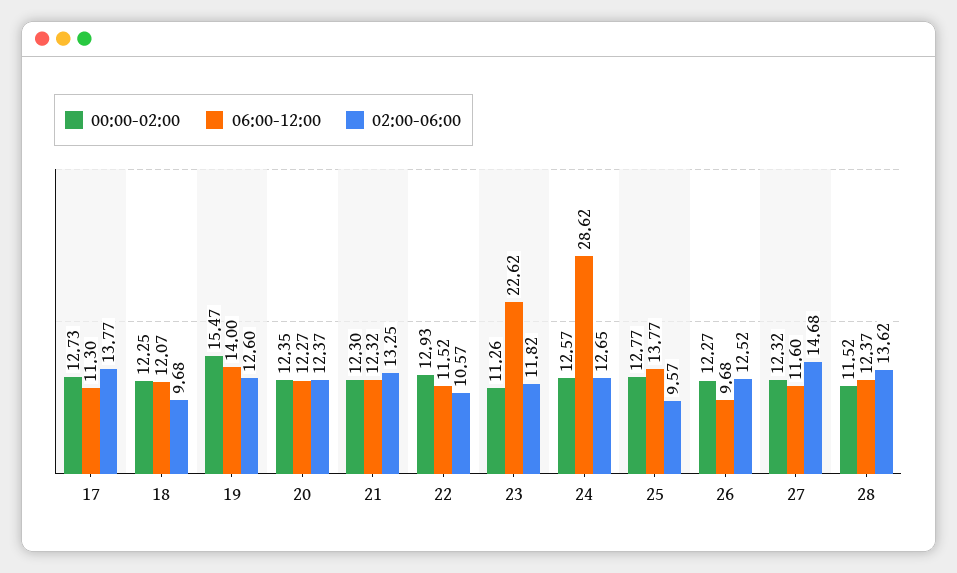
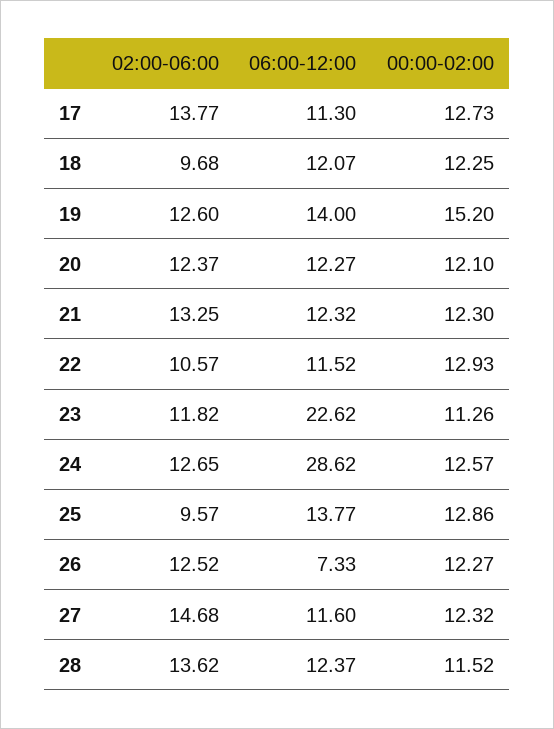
  {
    "00:00-02:00": {
      "17": 12.73,
      "18": 12.25,
-     "19": 15.47,
+     "19": 15.2,
-     "20": 12.35,
+     "20": 12.1,
      "21": 12.3,
      "22": 12.93,
      "23": 11.26,
      "24": 12.57,
-     "25": 12.77,
+     "25": 12.86,
      "26": 12.27,
      "27": 12.32,
      "28": 11.52
    },
    "06:00-12:00": {
      "17": 11.3,
      "18": 12.07,
      "19": 14,
      "20": 12.27,
      "21": 12.32,
      "22": 11.52,
      "23": 22.62,
      "24": 28.62,
      "25": 13.77,
-     "26": 9.68,
+     "26": 7.33,
      "27": 11.6,
      "28": 12.37
    },
    "02:00-06:00": {
      "17": 13.77,
      "18": 9.68,
      "19": 12.6,
      "20": 12.37,
      "21": 13.25,
      "22": 10.57,
      "23": 11.82,
      "24": 12.65,
      "25": 9.57,
      "26": 12.52,
      "27": 14.68,
      "28": 13.62
    }
  }

